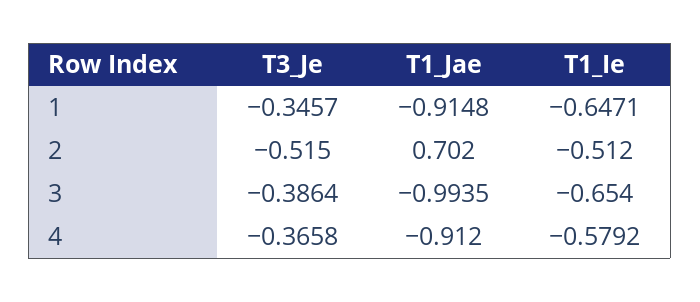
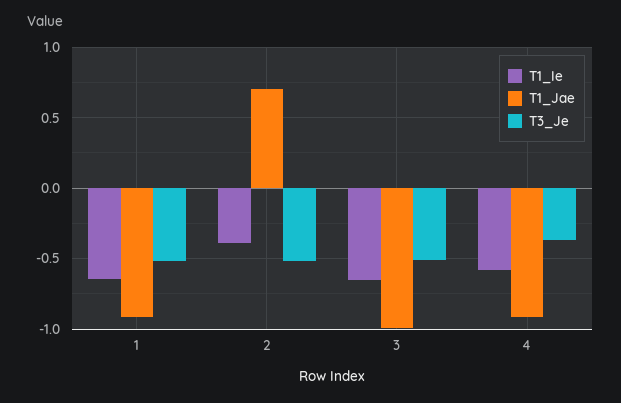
  {
    "T3_Je": {
-     "1": -0.3457,
+     "1": -0.5,
      "2": -0.515,
-     "3": -0.3864,
+     "3": -0.5,
      "4": -0.3658
    },
    "T1_Jae": {
      "1": -0.9148,
      "2": 0.702,
      "3": -0.9935,
      "4": -0.912
    },
    "T1_Ie": {
      "1": -0.6471,
-     "2": -0.512,
+     "2": -0.4,
      "3": -0.654,
      "4": -0.5792
    }
  }

